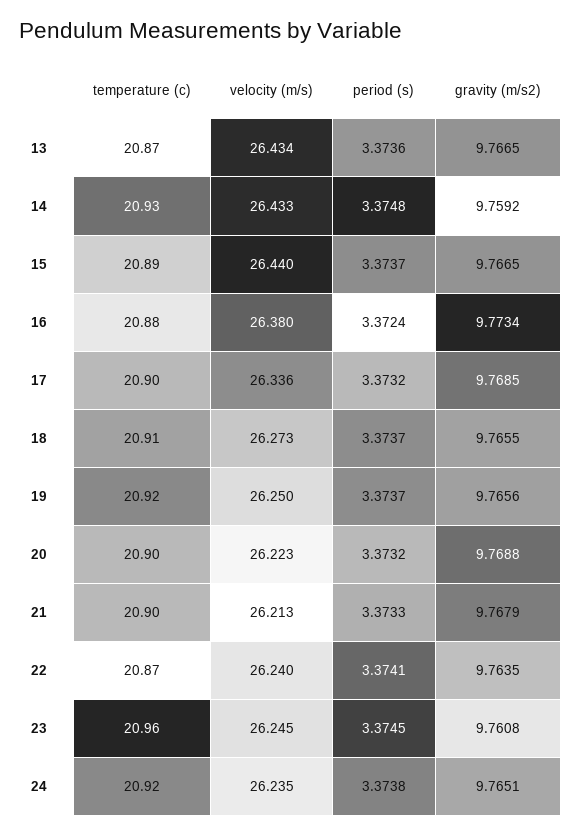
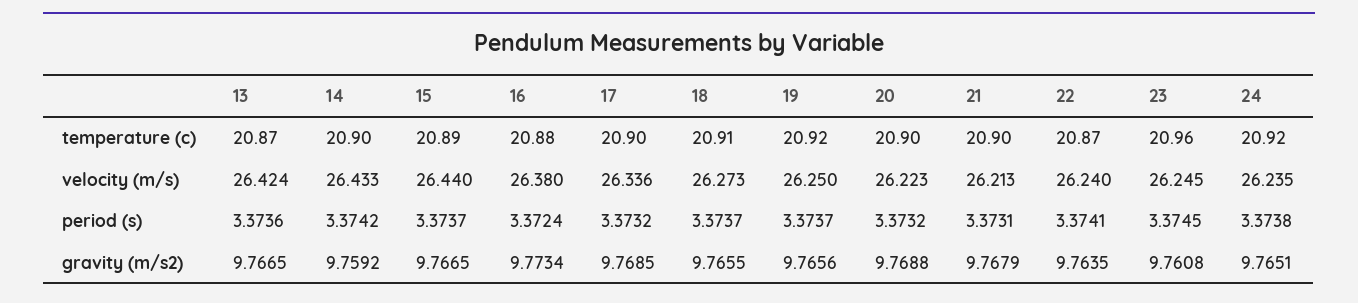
  {
    "temperature (c)": {
      "13": 20.87,
-     "14": 20.93,
+     "14": 20.9,
      "15": 20.89,
      "16": 20.88,
      "17": 20.9,
      "18": 20.91,
      "19": 20.92,
      "20": 20.9,
      "21": 20.9,
      "22": 20.87,
      "23": 20.96,
      "24": 20.92
    },
    "velocity (m/s)": {
-     "13": 26.434,
+     "13": 26.424,
      "14": 26.433,
      "15": 26.44,
      "16": 26.38,
      "17": 26.336,
      "18": 26.273,
      "19": 26.25,
      "20": 26.223,
      "21": 26.213,
      "22": 26.24,
      "23": 26.245,
      "24": 26.235
    },
    "period (s)": {
      "13": 3.3736,
-     "14": 3.3748,
+     "14": 3.3742,
      "15": 3.3737,
      "16": 3.3724,
      "17": 3.3732,
      "18": 3.3737,
      "19": 3.3737,
      "20": 3.3732,
-     "21": 3.3733,
+     "21": 3.3731,
      "22": 3.3741,
      "23": 3.3745,
      "24": 3.3738
    },
    "gravity (m/s2)": {
      "13": 9.7665,
      "14": 9.7592,
      "15": 9.7665,
      "16": 9.7734,
      "17": 9.7685,
      "18": 9.7655,
      "19": 9.7656,
      "20": 9.7688,
      "21": 9.7679,
      "22": 9.7635,
      "23": 9.7608,
      "24": 9.7651
    }
  }

